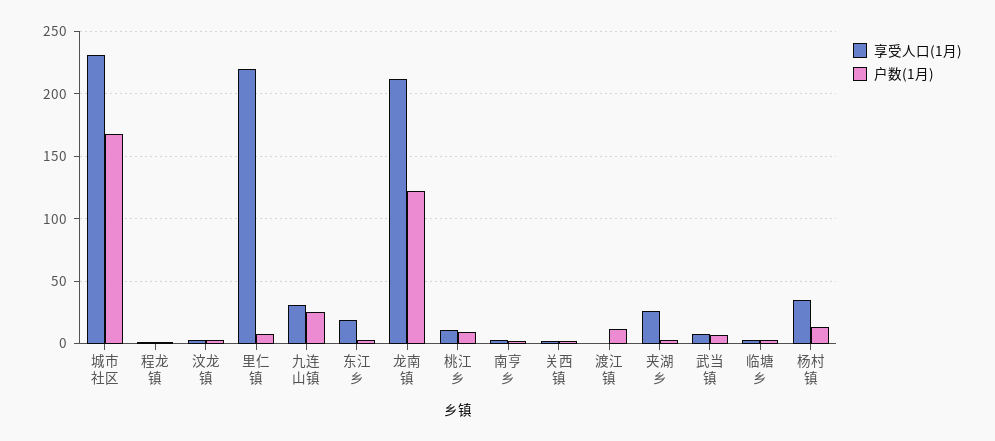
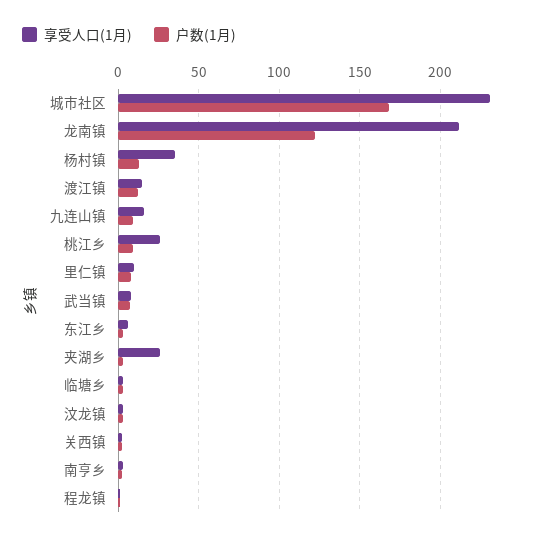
  {
    "享受人口(1月)": {
      "城市社区": 230,
      "程龙镇": 0,
      "汶龙镇": 5,
-     "里仁镇": 220,
+     "里仁镇": 10,
-     "九连山镇": 30,
+     "九连山镇": 15,
-     "东江乡": 20,
+     "东江乡": 5,
      "龙南镇": 210,
-     "桃江乡": 10,
+     "桃江乡": 25,
      "南亨乡": 5,
      "关西镇": 0,
-     "渡江镇": 0,
+     "渡江镇": 15,
      "夹湖乡": 25,
      "武当镇": 10,
      "临塘乡": 5,
      "杨村镇": 35
    },
    "户数(1月)": {
      "城市社区": 170,
      "程龙镇": 0,
      "汶龙镇": 5,
      "里仁镇": 10,
-     "九连山镇": 25,
+     "九连山镇": 10,
      "东江乡": 5,
      "龙南镇": 120,
      "桃江乡": 10,
      "南亨乡": 0,
      "关西镇": 0,
      "渡江镇": 10,
      "夹湖乡": 5,
      "武当镇": 5,
      "临塘乡": 5,
      "杨村镇": 15
    }
  }

